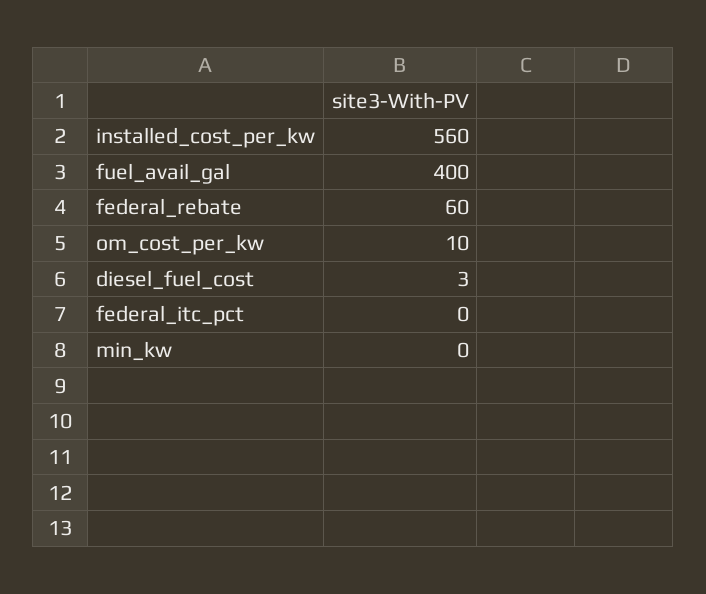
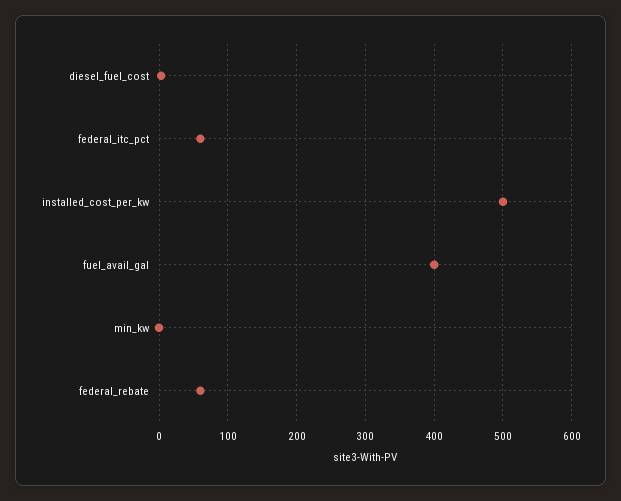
  {
-   "installed_cost_per_kw": 560,
+   "installed_cost_per_kw": 500,
    "fuel_avail_gal": 400,
    "federal_rebate": 60,
-   "om_cost_per_kw": 10,
    "diesel_fuel_cost": 3,
-   "federal_itc_pct": 0,
+   "federal_itc_pct": 60,
    "min_kw": 0
  }

